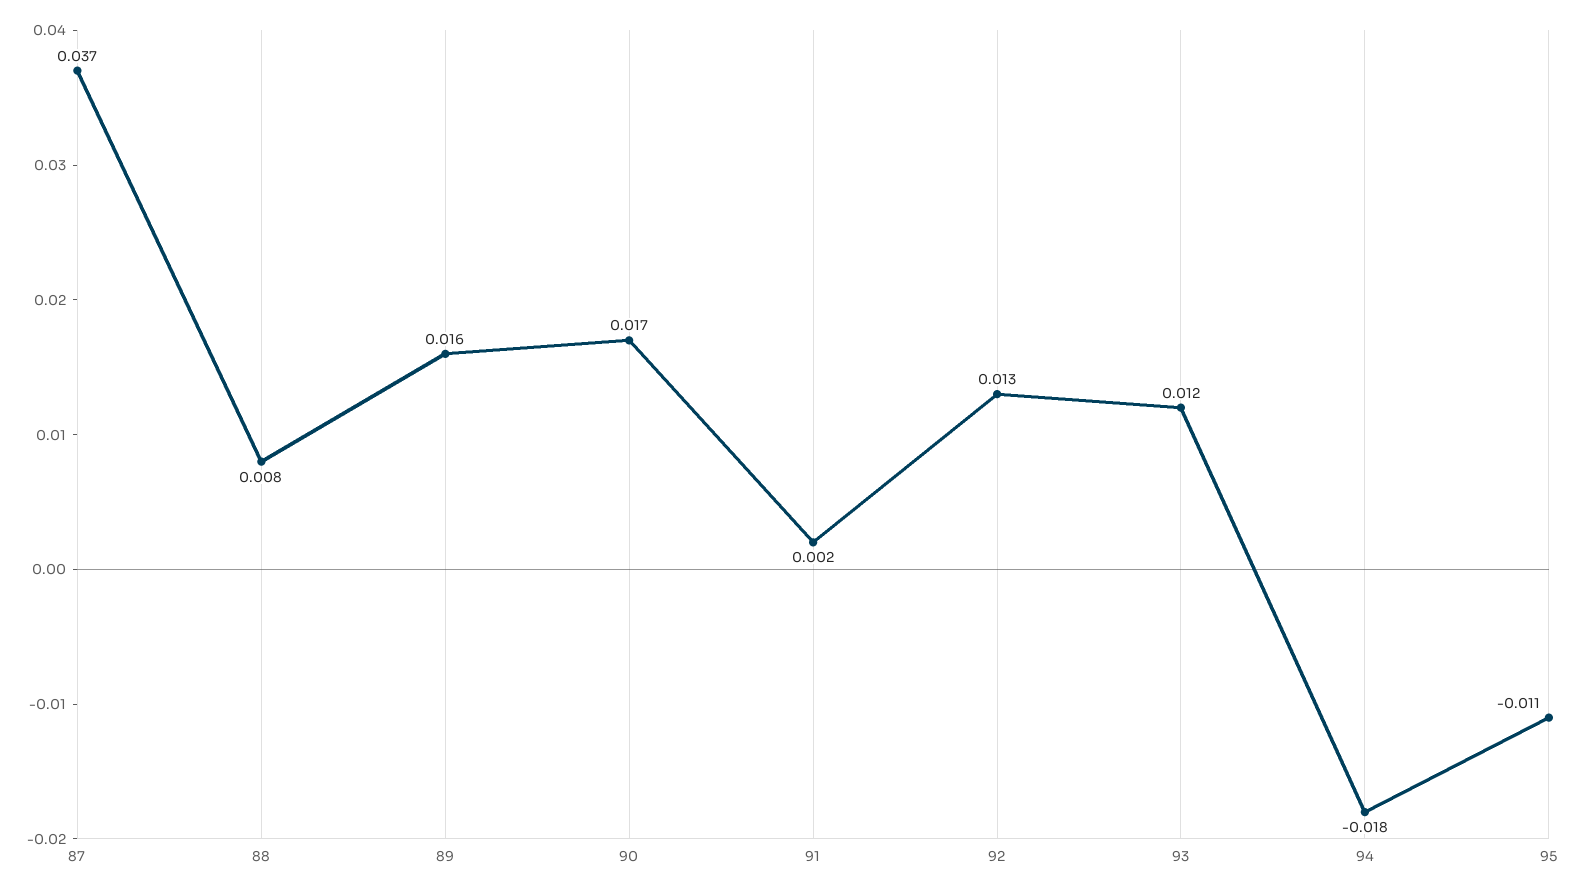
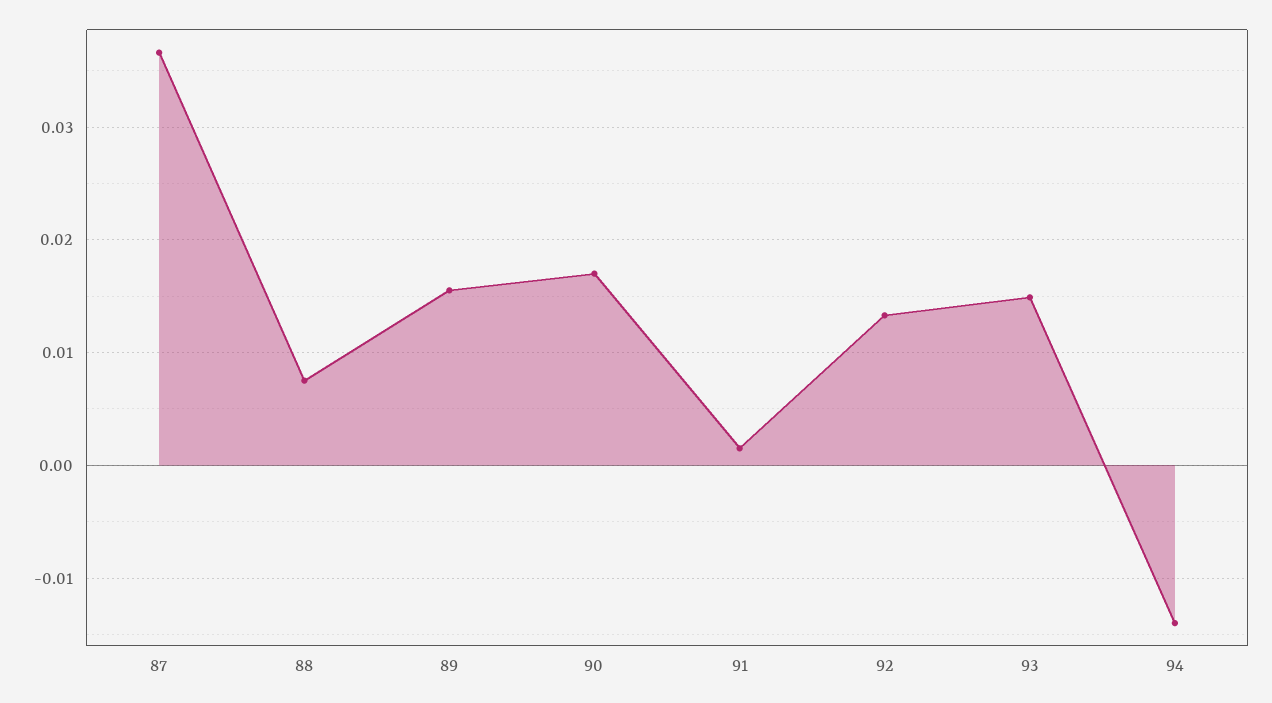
  {
    "87": 0.037,
    "88": 0.008,
    "89": 0.016,
    "90": 0.017,
    "91": 0.002,
    "92": 0.013,
-   "93": 0.012,
+   "93": 0.015,
-   "94": -0.018,
+   "94": -0.014
-   "95": -0.011
  }

